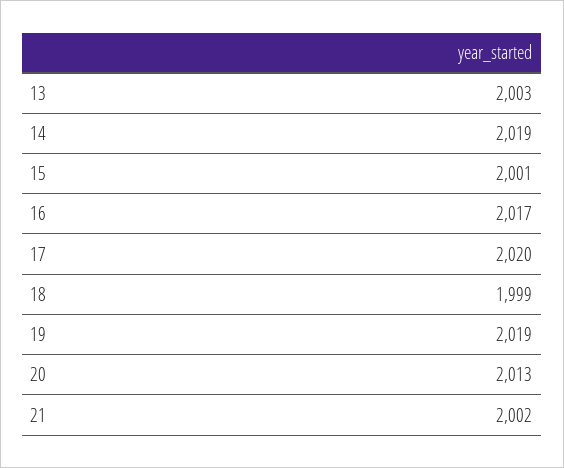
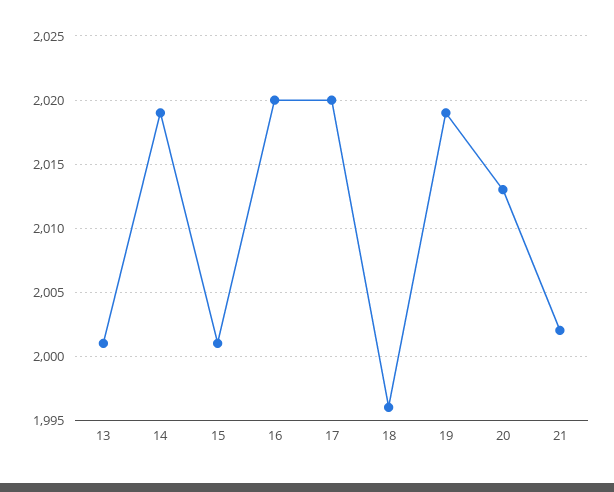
  {
-   "13": 2003,
+   "13": 2001,
    "14": 2019,
    "15": 2001,
-   "16": 2017,
+   "16": 2020,
    "17": 2020,
-   "18": 1999,
+   "18": 1996,
    "19": 2019,
    "20": 2013,
    "21": 2002
  }

